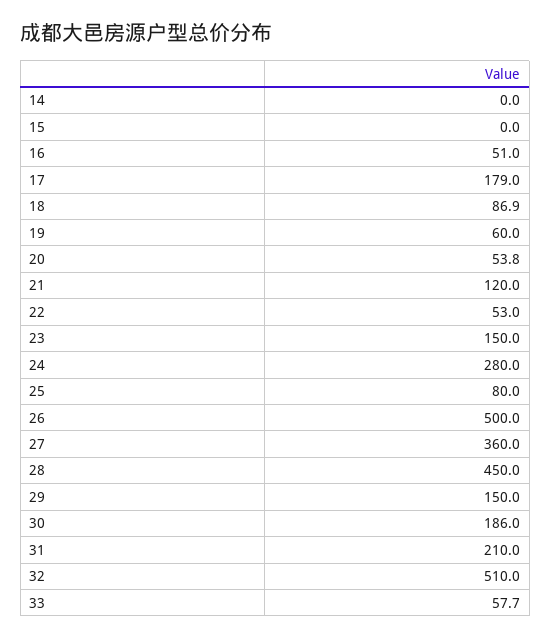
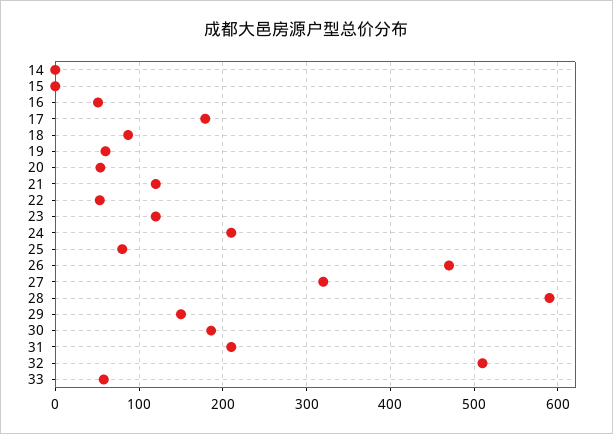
  {
    "14": 0,
    "15": 0,
    "16": 51,
    "17": 179,
    "18": 86.9,
    "19": 60,
    "20": 53.8,
    "21": 120,
    "22": 53,
-   "23": 150,
+   "23": 120,
-   "24": 280,
+   "24": 210,
    "25": 80,
-   "26": 500,
+   "26": 470,
-   "27": 360,
+   "27": 320,
-   "28": 450,
+   "28": 590,
    "29": 150,
    "30": 186,
    "31": 210,
    "32": 510,
    "33": 57.7
  }

